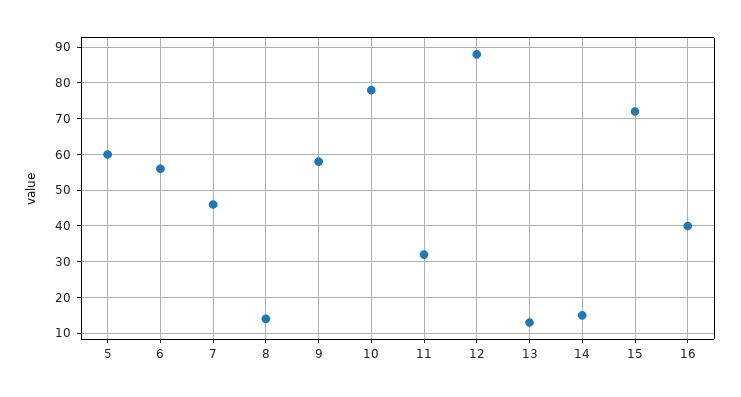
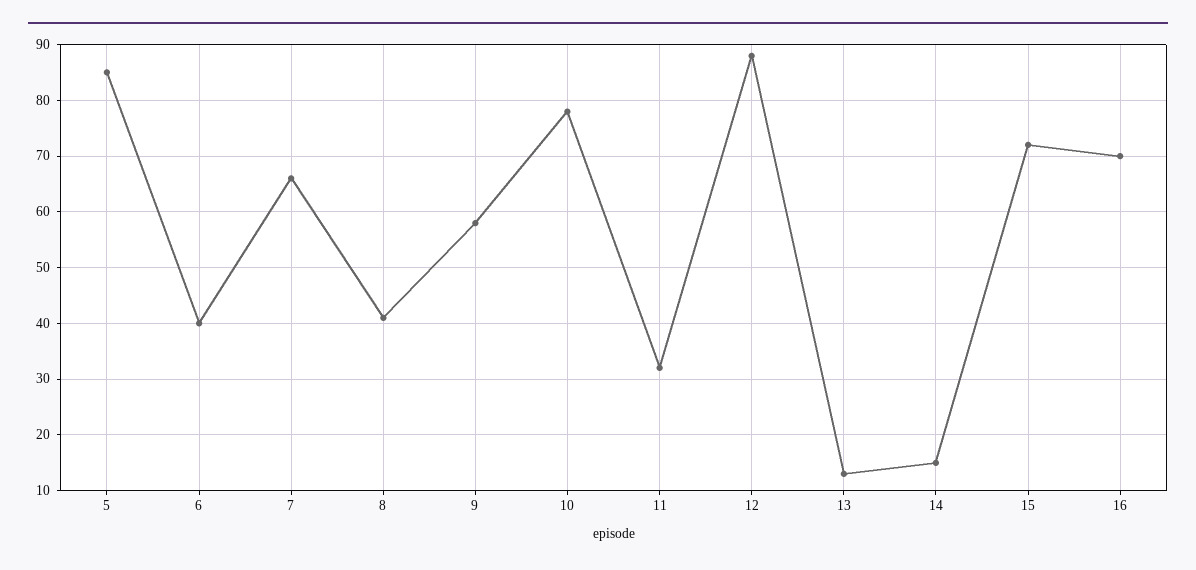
  {
-   "5": 60,
+   "5": 85,
-   "6": 55,
+   "6": 40,
-   "7": 45,
+   "7": 65,
-   "8": 15,
+   "8": 40,
    "9": 60,
    "10": 80,
    "11": 30,
    "12": 90,
    "13": 15,
    "14": 15,
    "15": 70,
-   "16": 40
+   "16": 70
  }

